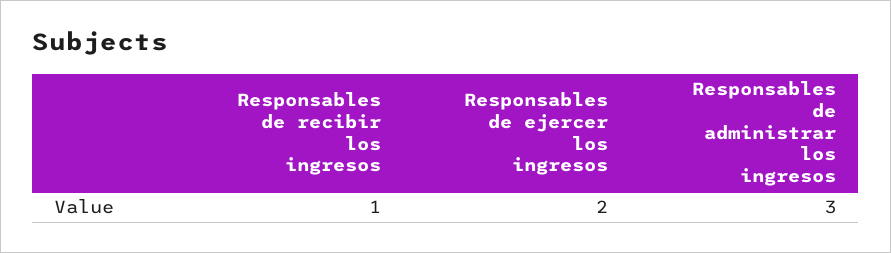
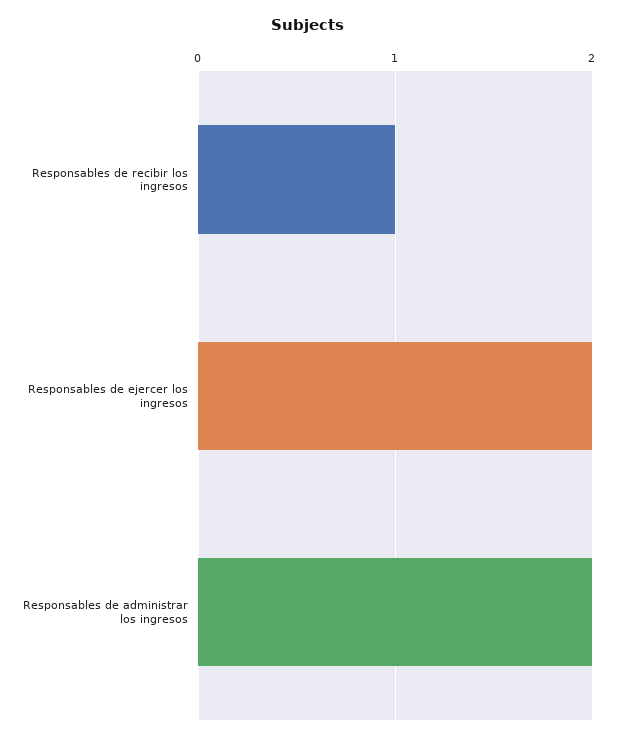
  {
    "Responsables de recibir los ingresos": 1,
    "Responsables de ejercer los ingresos": 2,
-   "Responsables de administrar los ingresos": 3
+   "Responsables de administrar los ingresos": 2
  }

